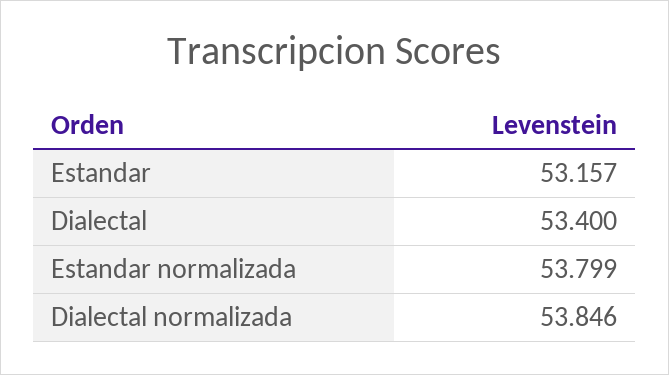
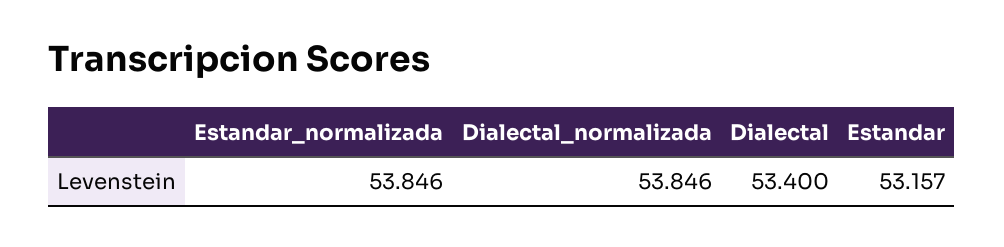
  {
    "Estandar": 53.157,
    "Dialectal": 53.4,
-   "Estandar normalizada": 53.799,
+   "Estandar normalizada": 53.846,
    "Dialectal normalizada": 53.846
  }

